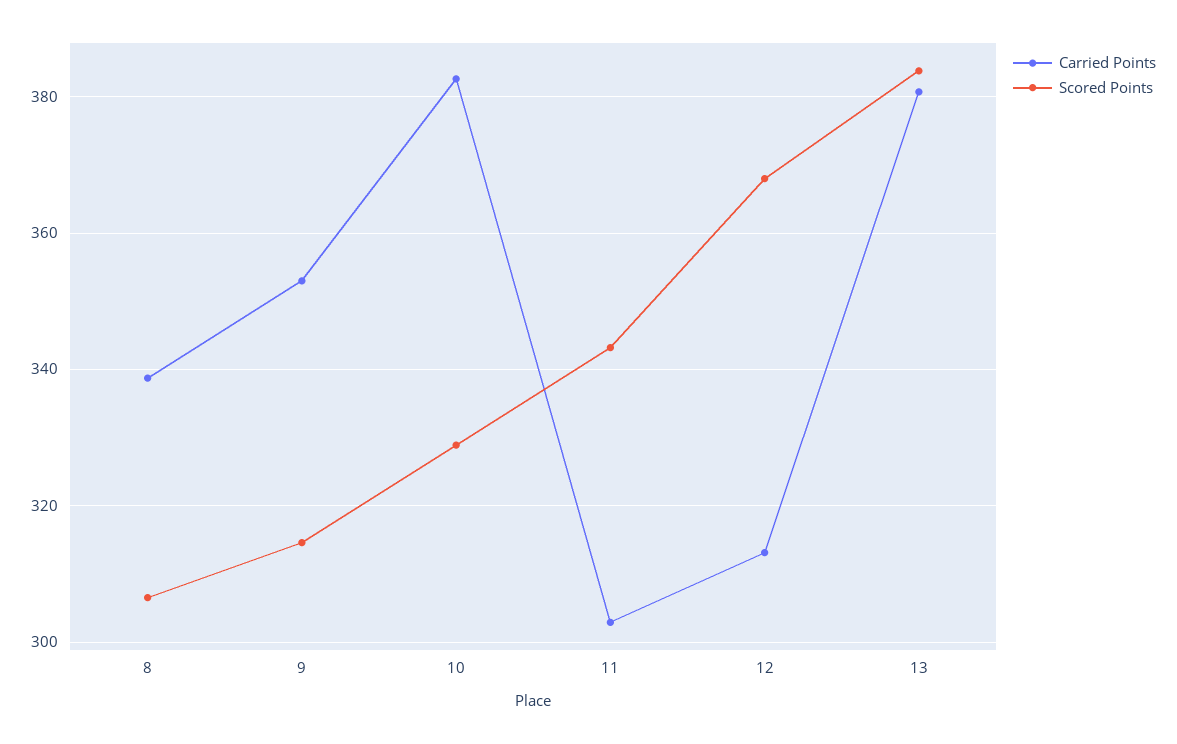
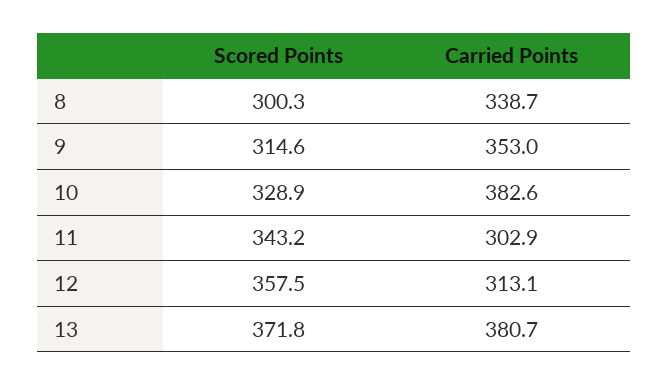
  {
    "Carried Points": {
      "8": 338.7,
      "9": 353,
      "10": 382.6,
      "11": 302.9,
      "12": 313.1,
      "13": 380.7
    },
    "Scored Points": {
-     "8": 306,
+     "8": 300.3,
      "9": 314.6,
      "10": 328.9,
      "11": 343.2,
-     "12": 368,
+     "12": 357.5,
-     "13": 384
+     "13": 371.8
    }
  }

